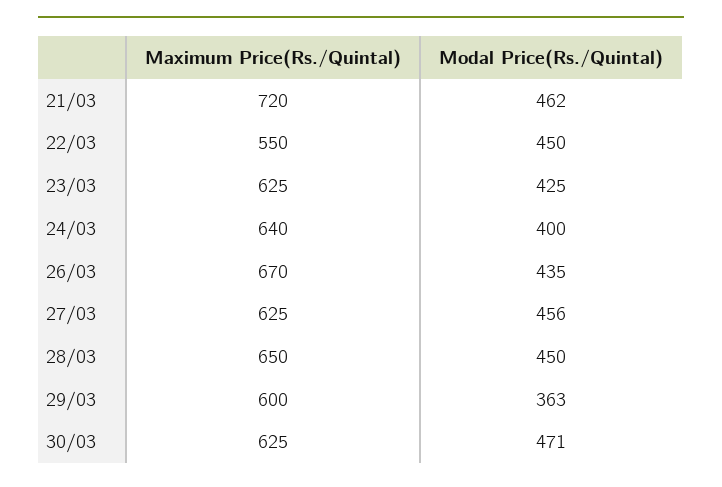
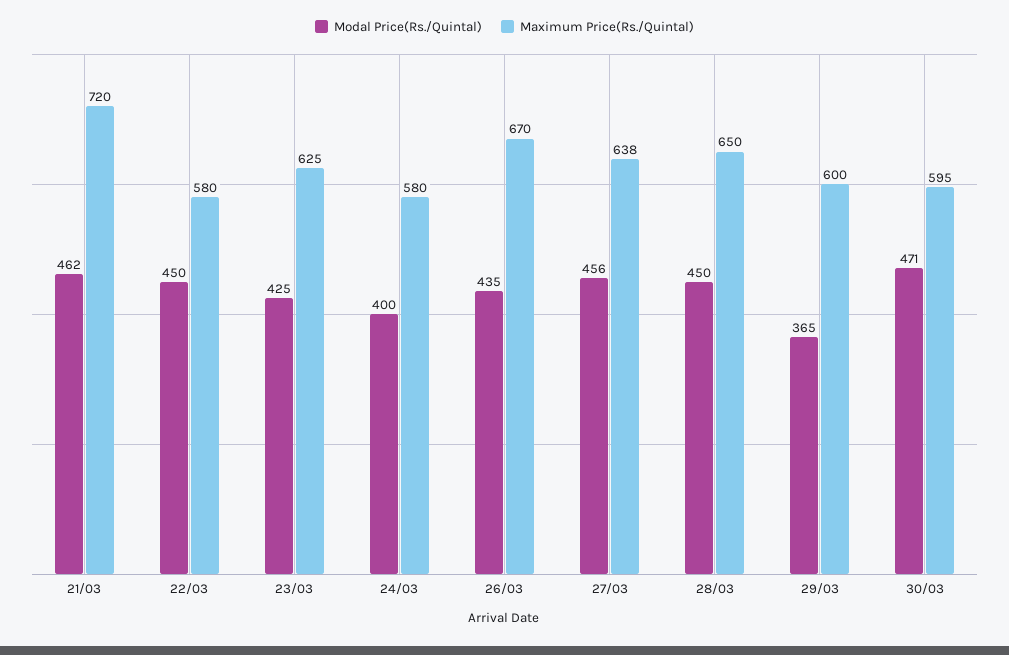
  {
    "Maximum Price(Rs./Quintal)": {
      "21/03": 720,
-     "22/03": 550,
+     "22/03": 580,
      "23/03": 625,
-     "24/03": 640,
+     "24/03": 580,
      "26/03": 670,
-     "27/03": 625,
+     "27/03": 638,
      "28/03": 650,
      "29/03": 600,
-     "30/03": 625
+     "30/03": 595
    },
    "Modal Price(Rs./Quintal)": {
      "21/03": 462,
      "22/03": 450,
      "23/03": 425,
      "24/03": 400,
      "26/03": 435,
      "27/03": 456,
      "28/03": 450,
-     "29/03": 363,
+     "29/03": 365,
      "30/03": 471
    }
  }

